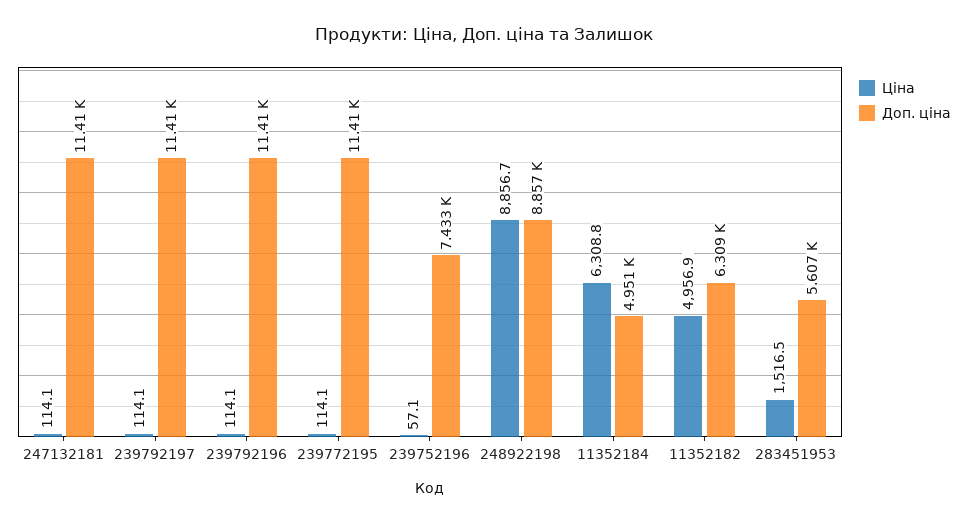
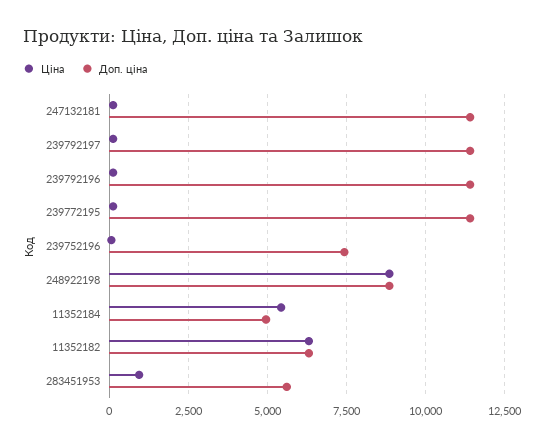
  {
    "Ціна": {
      "247132181": 114.1,
      "239792197": 114.1,
      "239792196": 114.1,
      "239772195": 114.1,
      "239752196": 57.1,
      "248922198": 8856.7,
-     "11352184": 6308.8,
+     "11352184": 5500,
-     "11352182": 4956.9,
+     "11352182": 6250,
-     "283451953": 1516.5
+     "283451953": 1000
    },
    "Доп. ціна": {
      "247132181": 11410,
      "239792197": 11410,
      "239792196": 11410,
      "239772195": 11410,
      "239752196": 7433,
      "248922198": 8857,
      "11352184": 4951,
      "11352182": 6309,
      "283451953": 5607
    }
  }

